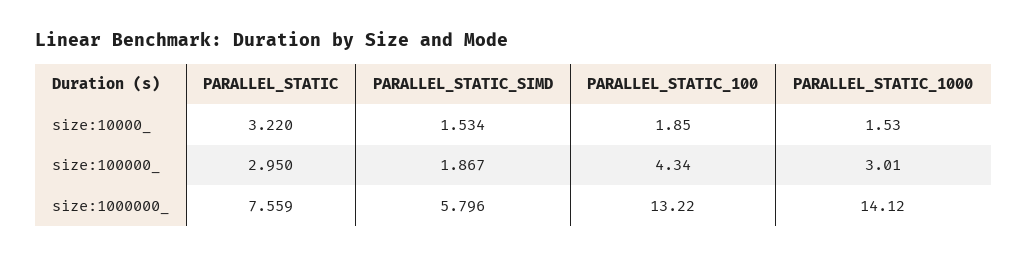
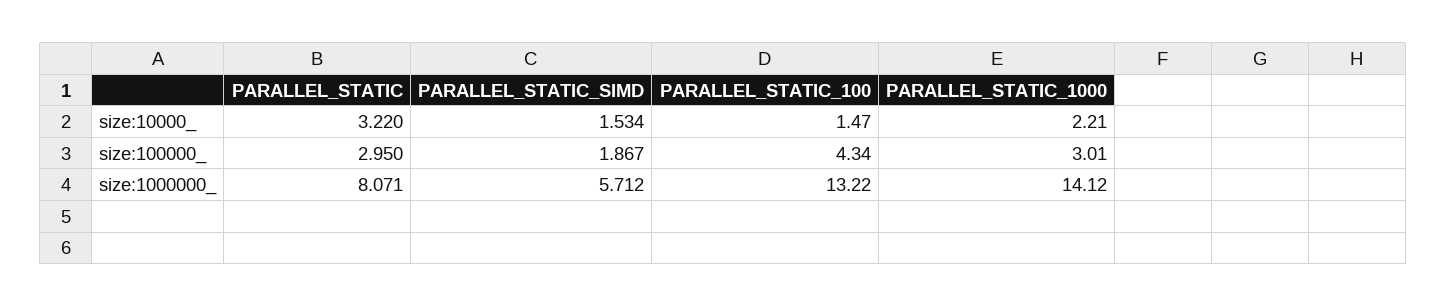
  {
    "PARALLEL_STATIC": {
      "size:10000_": 3.22,
      "size:100000_": 2.95,
-     "size:1000000_": 7.559
+     "size:1000000_": 8.071
    },
    "PARALLEL_STATIC_SIMD": {
      "size:10000_": 1.534,
      "size:100000_": 1.867,
-     "size:1000000_": 5.796
+     "size:1000000_": 5.712
    },
    "PARALLEL_STATIC_100": {
-     "size:10000_": 1.85,
+     "size:10000_": 1.47,
      "size:100000_": 4.34,
      "size:1000000_": 13.22
    },
    "PARALLEL_STATIC_1000": {
-     "size:10000_": 1.53,
+     "size:10000_": 2.21,
      "size:100000_": 3.01,
      "size:1000000_": 14.12
    }
  }

